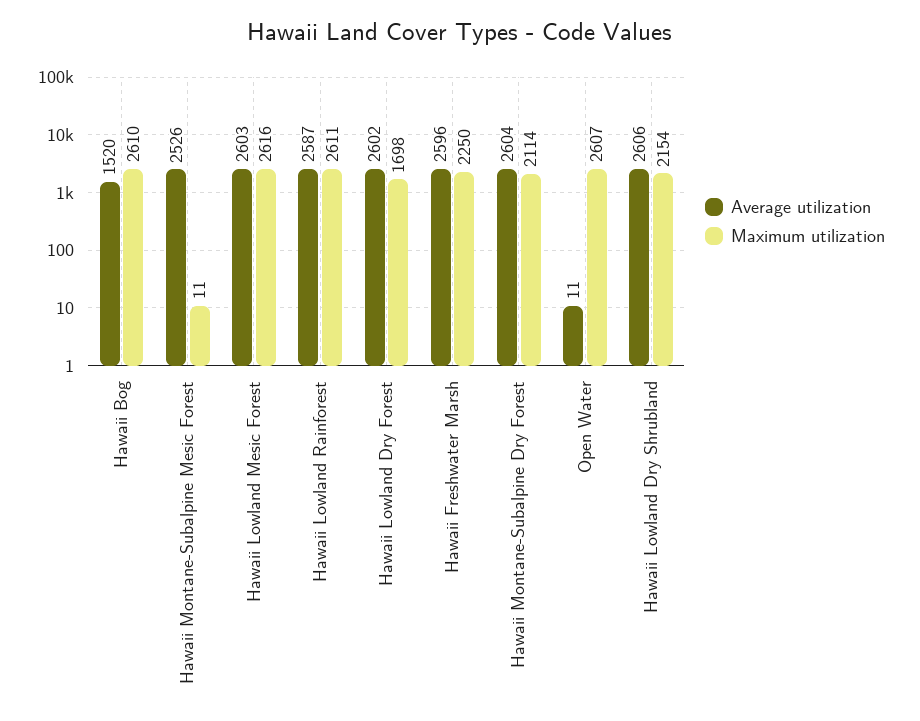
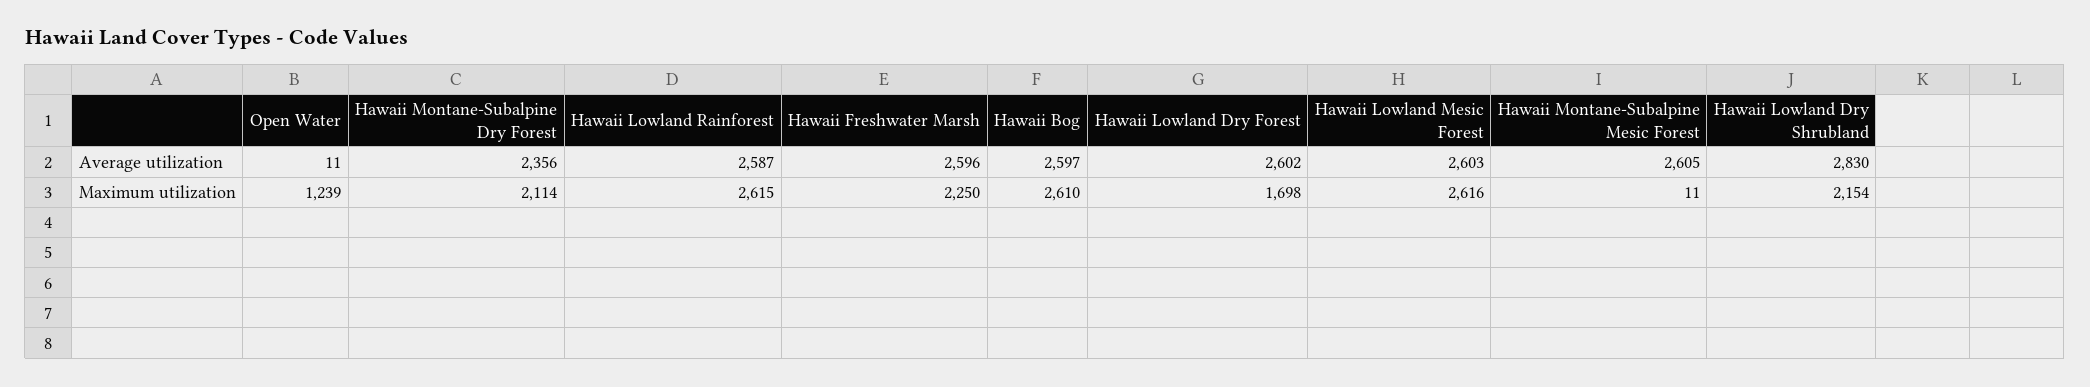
  {
    "Average utilization": {
-     "Hawaii Bog": 1520,
+     "Hawaii Bog": 2597,
-     "Hawaii Montane-Subalpine Mesic Forest": 2526,
+     "Hawaii Montane-Subalpine Mesic Forest": 2605,
      "Hawaii Lowland Mesic Forest": 2603,
      "Hawaii Lowland Rainforest": 2587,
      "Hawaii Lowland Dry Forest": 2602,
      "Hawaii Freshwater Marsh": 2596,
-     "Hawaii Montane-Subalpine Dry Forest": 2604,
+     "Hawaii Montane-Subalpine Dry Forest": 2356,
      "Open Water": 11,
-     "Hawaii Lowland Dry Shrubland": 2606
+     "Hawaii Lowland Dry Shrubland": 2830
    },
    "Maximum utilization": {
      "Hawaii Bog": 2610,
      "Hawaii Montane-Subalpine Mesic Forest": 11,
      "Hawaii Lowland Mesic Forest": 2616,
-     "Hawaii Lowland Rainforest": 2611,
+     "Hawaii Lowland Rainforest": 2615,
      "Hawaii Lowland Dry Forest": 1698,
      "Hawaii Freshwater Marsh": 2250,
      "Hawaii Montane-Subalpine Dry Forest": 2114,
-     "Open Water": 2607,
+     "Open Water": 1239,
      "Hawaii Lowland Dry Shrubland": 2154
    }
  }

